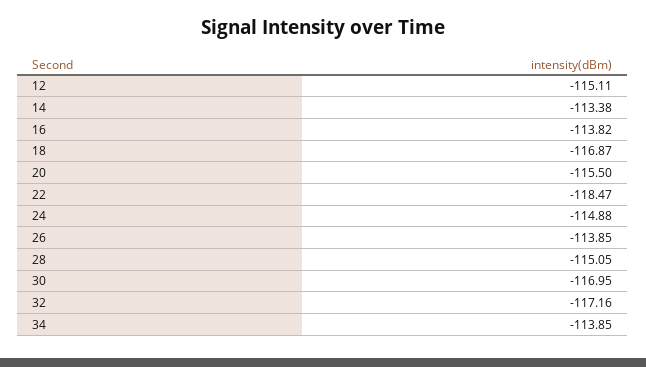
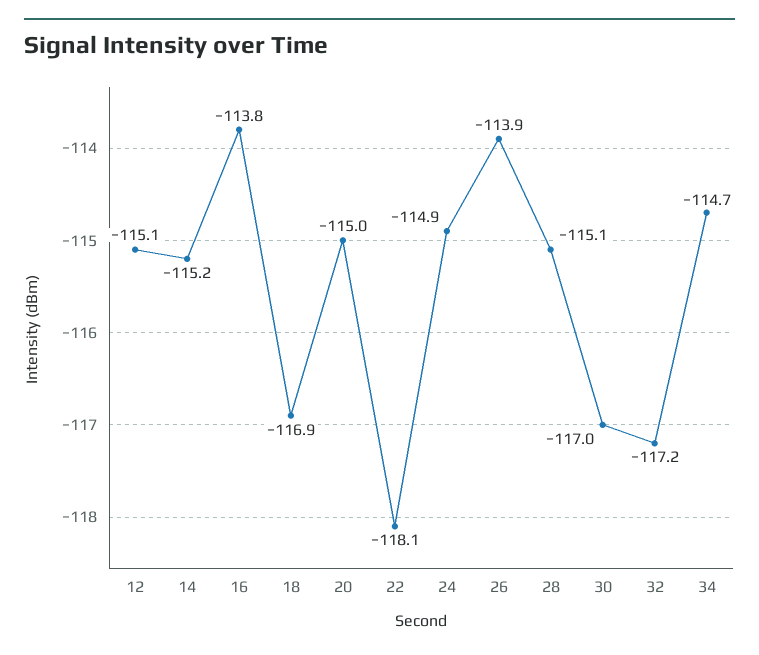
  {
    "12": -115.11,
-   "14": -113.38,
+   "14": -115.2,
    "16": -113.82,
    "18": -116.87,
-   "20": -115.5,
+   "20": -115,
-   "22": -118.47,
+   "22": -118.1,
    "24": -114.88,
    "26": -113.85,
    "28": -115.05,
    "30": -116.95,
    "32": -117.16,
-   "34": -113.85
+   "34": -114.7
  }

